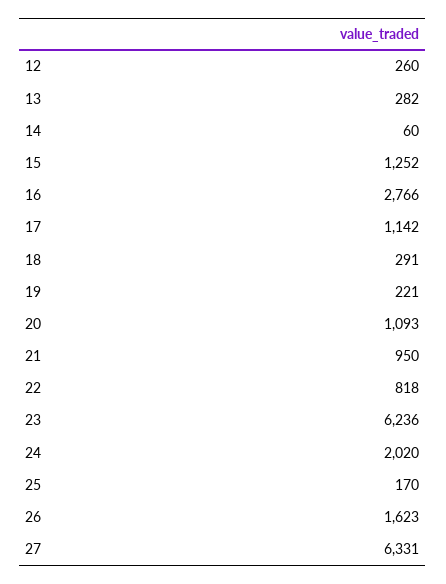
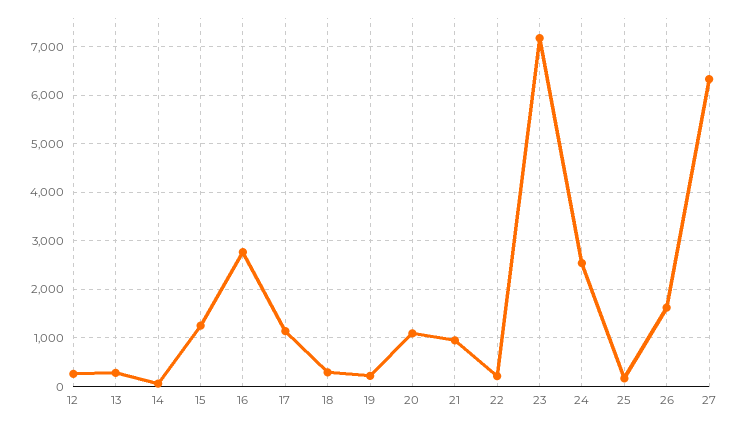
  {
    "12": 260,
    "13": 282,
    "14": 60,
    "15": 1252,
    "16": 2766,
    "17": 1142,
    "18": 291,
    "19": 221,
    "20": 1093,
    "21": 950,
-   "22": 818,
+   "22": 200,
-   "23": 6236,
+   "23": 7200,
-   "24": 2020,
+   "24": 2600,
    "25": 170,
    "26": 1623,
    "27": 6331
  }

